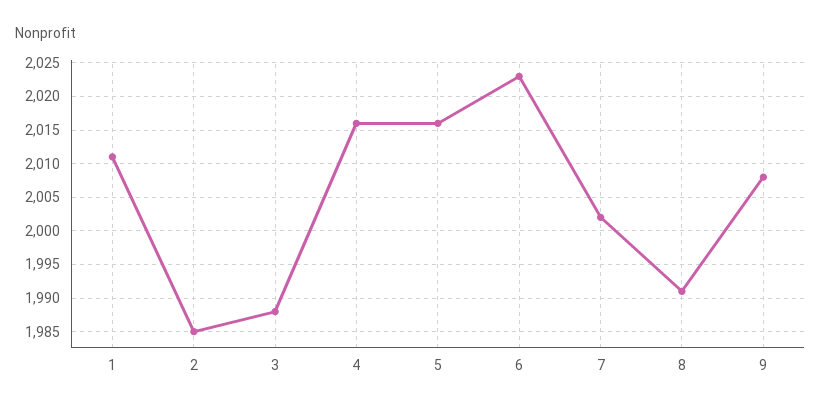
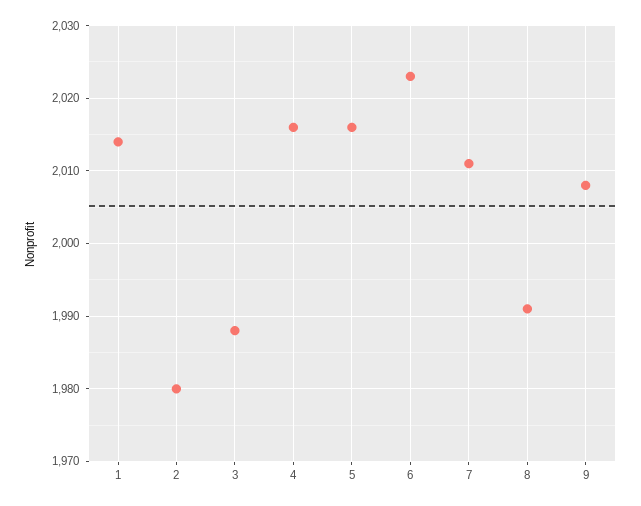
  {
-   "1": 2011,
+   "1": 2014,
-   "2": 1985,
+   "2": 1980,
    "3": 1988,
    "4": 2016,
    "5": 2016,
    "6": 2023,
-   "7": 2002,
+   "7": 2011,
    "8": 1991,
    "9": 2008
  }

